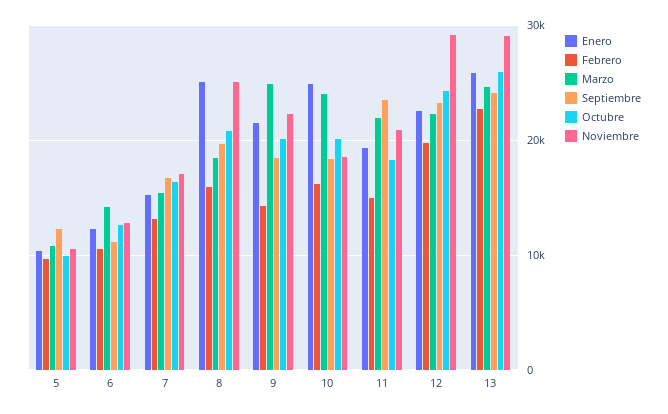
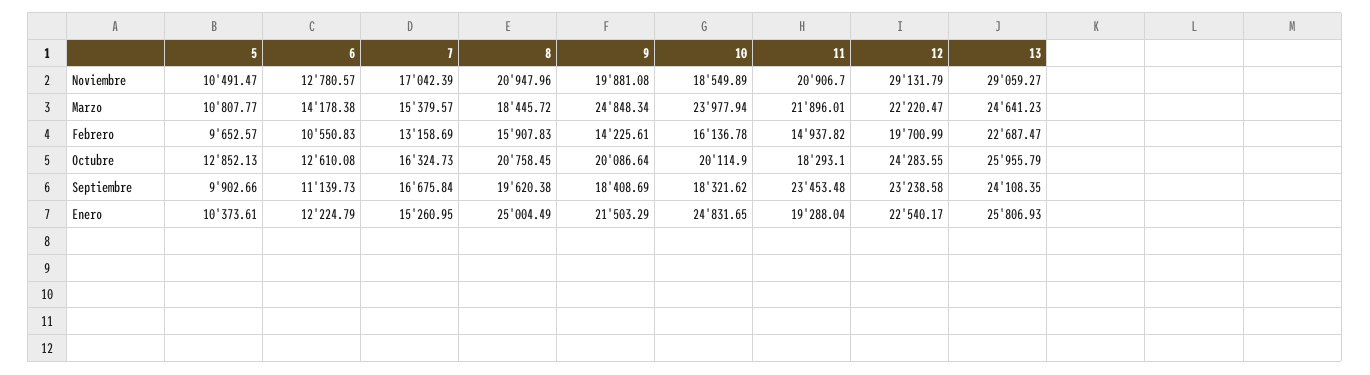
  {
    "Enero": {
      "5": 10373.61,
      "6": 12224.79,
      "7": 15260.95,
      "8": 25004.49,
      "9": 21503.29,
      "10": 24831.65,
      "11": 19288.04,
      "12": 22540.17,
      "13": 25806.93
    },
    "Febrero": {
      "5": 9652.57,
      "6": 10550.83,
      "7": 13158.69,
      "8": 15907.83,
      "9": 14225.61,
      "10": 16136.78,
      "11": 14937.82,
      "12": 19700.99,
      "13": 22687.47
    },
    "Marzo": {
      "5": 10807.77,
      "6": 14178.38,
      "7": 15379.57,
      "8": 18445.72,
      "9": 24848.34,
      "10": 23977.94,
      "11": 21896.01,
      "12": 22220.47,
      "13": 24641.23
    },
    "Septiembre": {
-     "5": 12000,
+     "5": 9902.66,
      "6": 11139.73,
      "7": 16675.84,
      "8": 19620.38,
      "9": 18408.69,
      "10": 18321.62,
      "11": 23453.48,
      "12": 23238.58,
      "13": 24108.35
    },
    "Octubre": {
-     "5": 10000,
+     "5": 12852.13,
      "6": 12610.08,
      "7": 16324.73,
      "8": 20758.45,
      "9": 20086.64,
      "10": 20114.9,
      "11": 18293.1,
      "12": 24283.55,
      "13": 25955.79
    },
    "Noviembre": {
      "5": 10491.47,
      "6": 12780.57,
      "7": 17042.39,
-     "8": 25000,
+     "8": 20947.96,
-     "9": 22000,
+     "9": 19881.08,
      "10": 18549.89,
      "11": 20906.7,
      "12": 29131.79,
      "13": 29059.27
    }
  }

